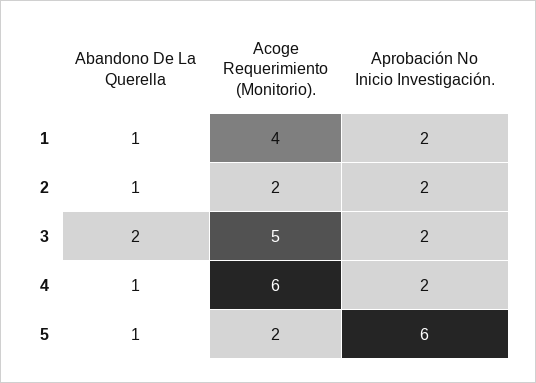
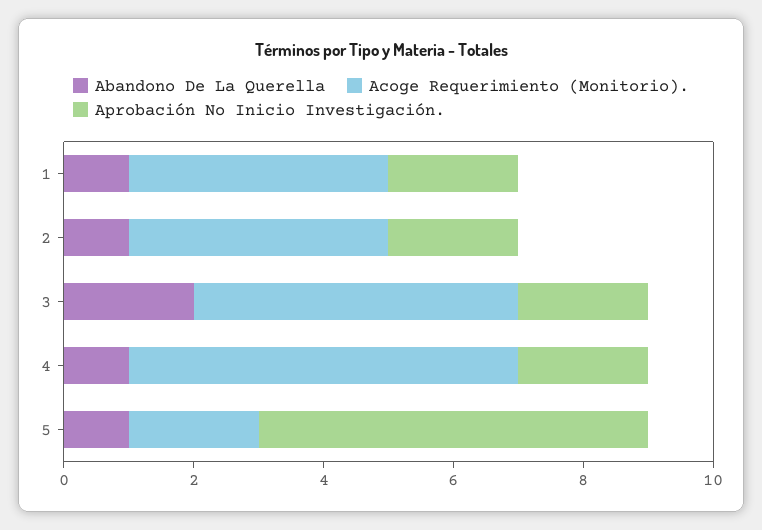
  {
    "Abandono De La Querella": {
      "1": 1,
      "2": 1,
      "3": 2,
      "4": 1,
      "5": 1
    },
    "Acoge Requerimiento (Monitorio).": {
      "1": 4,
-     "2": 2,
+     "2": 4,
      "3": 5,
      "4": 6,
      "5": 2
    },
    "Aprobación No Inicio Investigación.": {
      "1": 2,
      "2": 2,
      "3": 2,
      "4": 2,
      "5": 6
    }
  }

